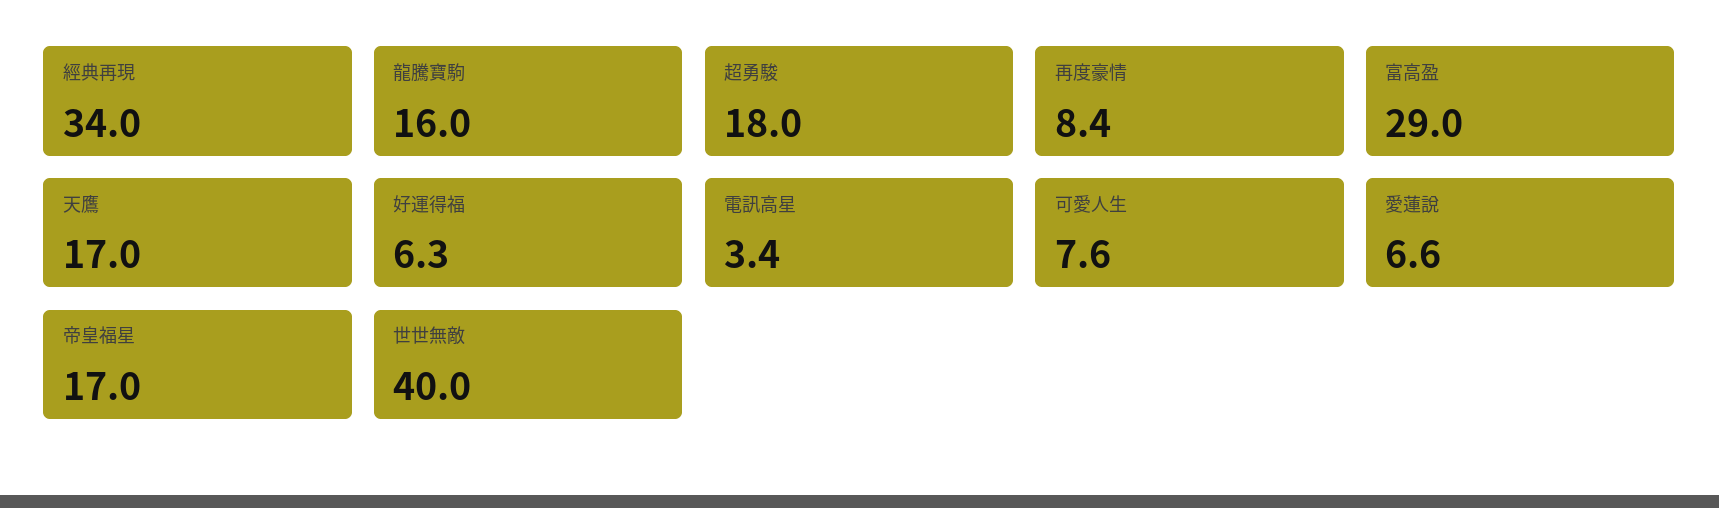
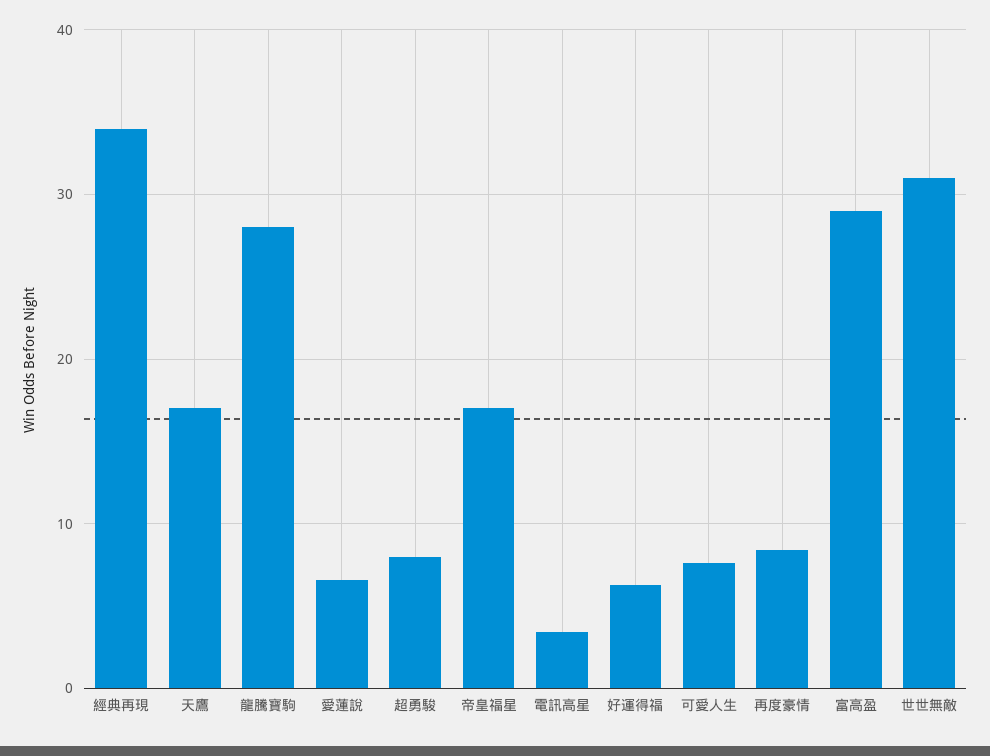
  {
    "經典再現": 34,
-   "龍騰寶駒": 16,
+   "龍騰寶駒": 28,
-   "超勇駿": 18,
+   "超勇駿": 8,
    "再度豪情": 8.4,
    "富高盈": 29,
    "天鷹": 17,
    "好運得福": 6.3,
    "電訊高星": 3.4,
    "可愛人生": 7.6,
    "愛蓮說": 6.6,
    "帝皇福星": 17,
-   "世世無敵": 40
+   "世世無敵": 31
  }

